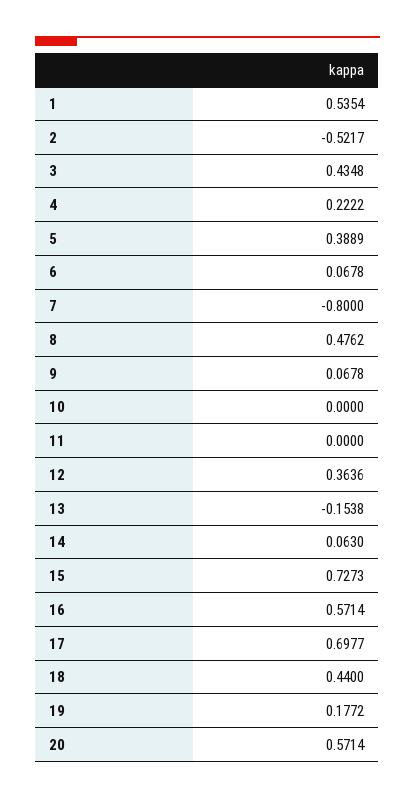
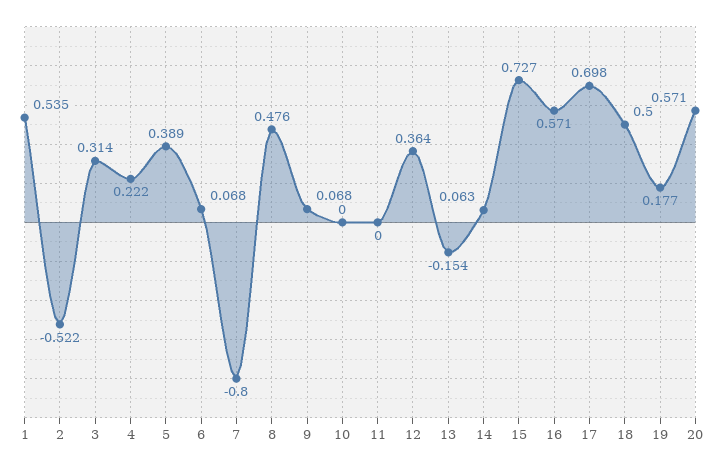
  {
    "1": 0.5354,
    "2": -0.5217,
-   "3": 0.4348,
+   "3": 0.314,
    "4": 0.2222,
    "5": 0.3889,
    "6": 0.0678,
    "7": -0.8,
    "8": 0.4762,
    "9": 0.0678,
    "10": 0,
    "11": 0,
    "12": 0.3636,
    "13": -0.1538,
    "14": 0.063,
    "15": 0.7273,
    "16": 0.5714,
    "17": 0.6977,
-   "18": 0.44,
+   "18": 0.5,
    "19": 0.1772,
    "20": 0.5714
  }

